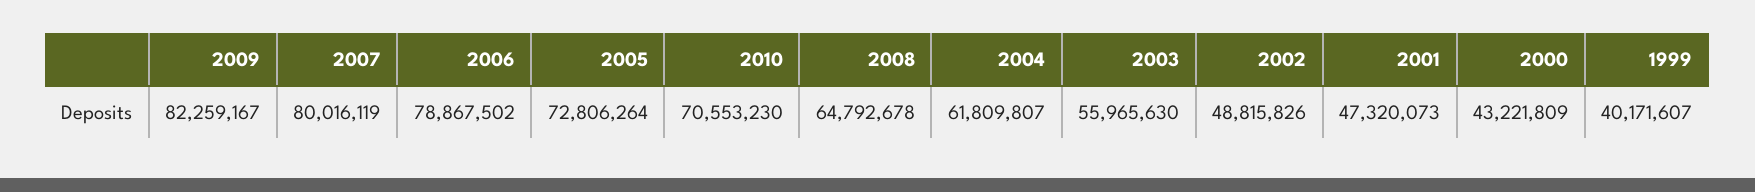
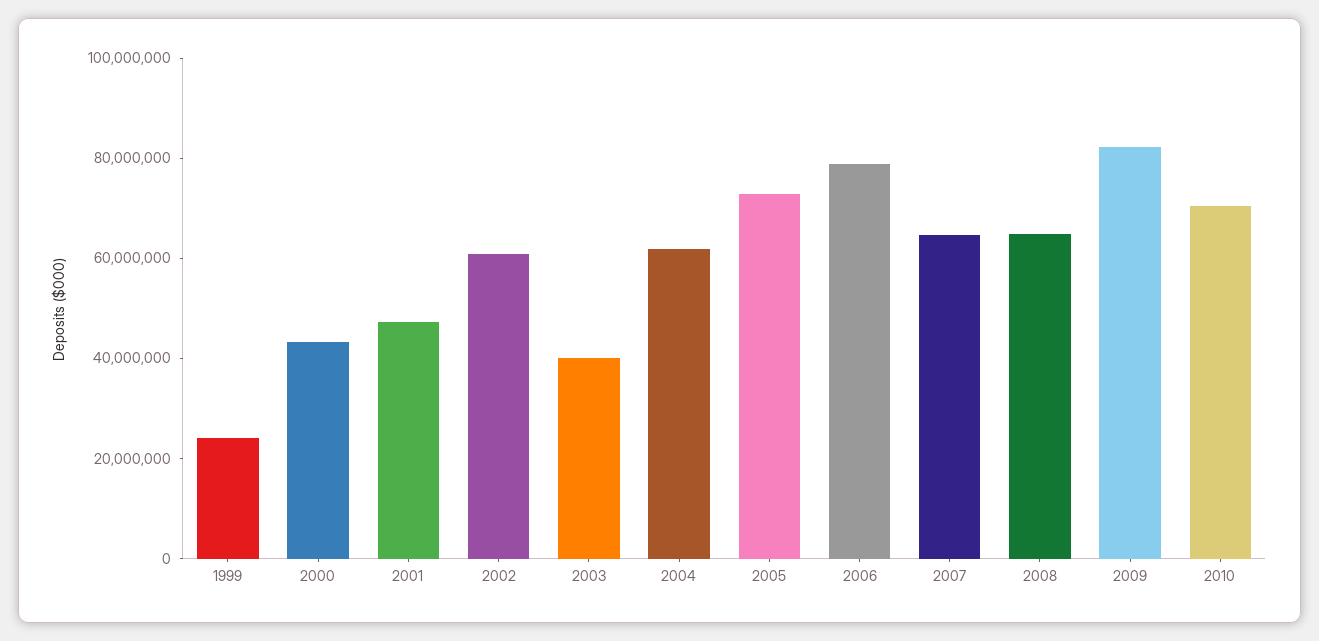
  {
    "2009": 82259167,
-   "2007": 80016119,
+   "2007": 65000000,
    "2006": 78867502,
    "2005": 72806264,
    "2010": 70553230,
    "2008": 64792678,
    "2004": 61809807,
-   "2003": 55965630,
+   "2003": 40000000,
-   "2002": 48815826,
+   "2002": 60000000,
    "2001": 47320073,
    "2000": 43221809,
-   "1999": 40171607
+   "1999": 25000000
  }

